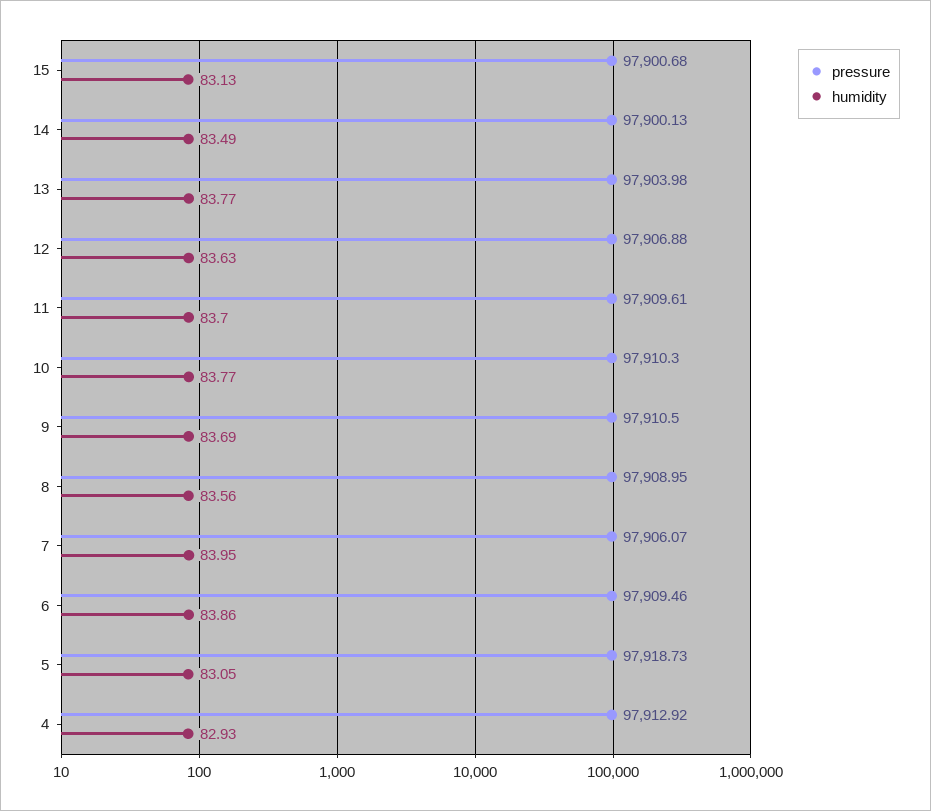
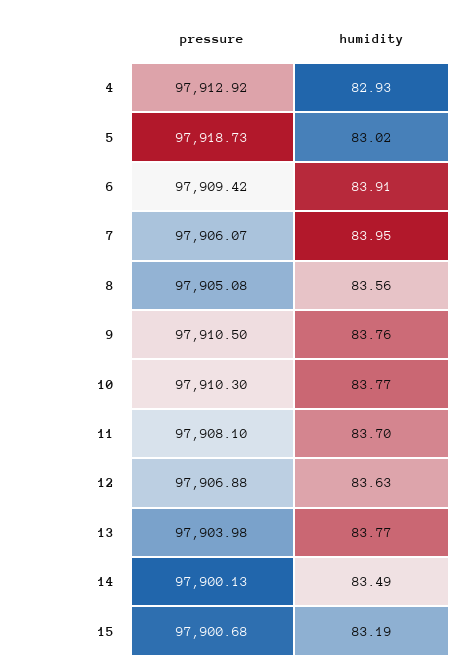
  {
    "pressure": {
      "15": 97900.68,
      "14": 97900.13,
      "13": 97903.98,
      "12": 97906.88,
-     "11": 97909.61,
+     "11": 97908.1,
      "10": 97910.3,
      "9": 97910.5,
-     "8": 97908.95,
+     "8": 97905.08,
      "7": 97906.07,
-     "6": 97909.46,
+     "6": 97909.42,
      "5": 97918.73,
      "4": 97912.92
    },
    "humidity": {
-     "15": 83.13,
+     "15": 83.19,
      "14": 83.49,
      "13": 83.77,
      "12": 83.63,
      "11": 83.7,
      "10": 83.77,
-     "9": 83.69,
+     "9": 83.76,
      "8": 83.56,
      "7": 83.95,
-     "6": 83.86,
+     "6": 83.91,
-     "5": 83.05,
+     "5": 83.02,
      "4": 82.93
    }
  }

